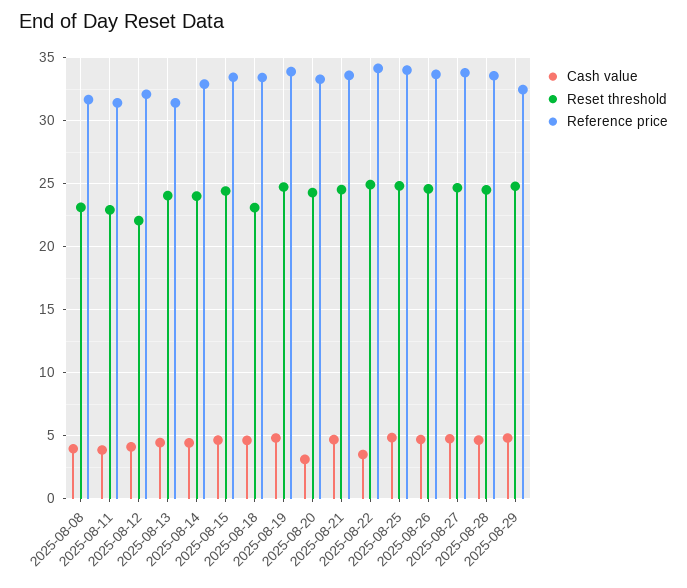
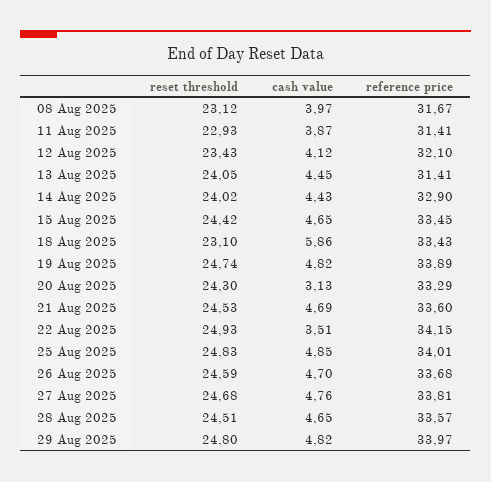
  {
    "Cash value": {
      "2025-08-08": 3.97,
      "2025-08-11": 3.87,
      "2025-08-12": 4.12,
      "2025-08-13": 4.45,
      "2025-08-14": 4.43,
      "2025-08-15": 4.65,
-     "2025-08-18": 4.5,
+     "2025-08-18": 5.86,
      "2025-08-19": 4.82,
      "2025-08-20": 3.13,
      "2025-08-21": 4.69,
      "2025-08-22": 3.51,
      "2025-08-25": 4.85,
      "2025-08-26": 4.7,
      "2025-08-27": 4.76,
      "2025-08-28": 4.65,
      "2025-08-29": 4.82
    },
    "Reset threshold": {
      "2025-08-08": 23.12,
      "2025-08-11": 22.93,
-     "2025-08-12": 22,
+     "2025-08-12": 23.43,
      "2025-08-13": 24.05,
      "2025-08-14": 24.02,
      "2025-08-15": 24.42,
      "2025-08-18": 23.1,
      "2025-08-19": 24.74,
      "2025-08-20": 24.3,
      "2025-08-21": 24.53,
      "2025-08-22": 24.93,
      "2025-08-25": 24.83,
      "2025-08-26": 24.59,
      "2025-08-27": 24.68,
      "2025-08-28": 24.51,
      "2025-08-29": 24.8
    },
    "Reference price": {
      "2025-08-08": 31.67,
      "2025-08-11": 31.41,
      "2025-08-12": 32.1,
      "2025-08-13": 31.41,
      "2025-08-14": 32.9,
      "2025-08-15": 33.45,
      "2025-08-18": 33.43,
      "2025-08-19": 33.89,
      "2025-08-20": 33.29,
      "2025-08-21": 33.6,
      "2025-08-22": 34.15,
      "2025-08-25": 34.01,
      "2025-08-26": 33.68,
      "2025-08-27": 33.81,
      "2025-08-28": 33.57,
-     "2025-08-29": 32.5
+     "2025-08-29": 33.97
    }
  }

